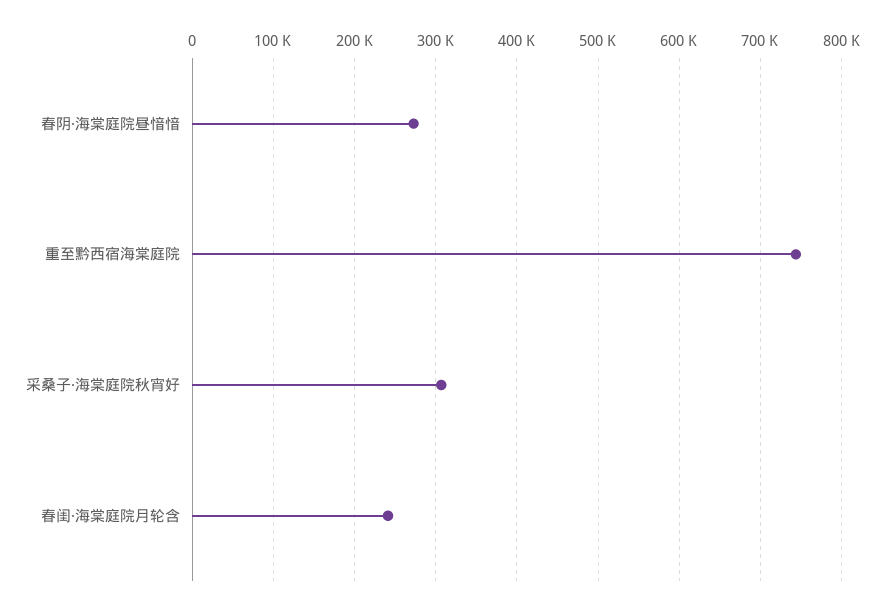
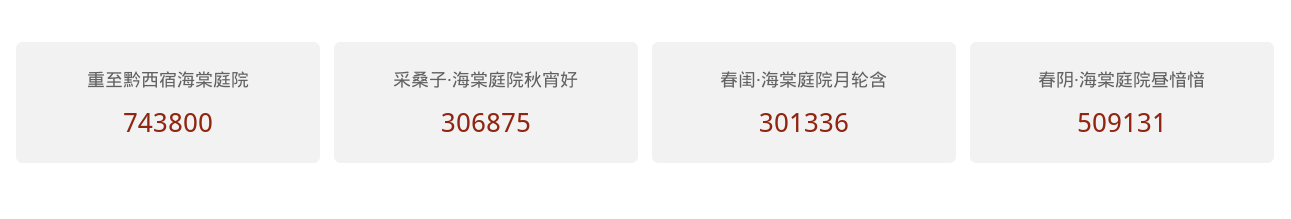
  {
-   "春阴·海棠庭院昼愔愔": 270000,
+   "春阴·海棠庭院昼愔愔": 509131,
    "重至黔西宿海棠庭院": 743800,
    "采桑子·海棠庭院秋宵好": 306875,
-   "春闺·海棠庭院月轮含": 240000
+   "春闺·海棠庭院月轮含": 301336
  }

